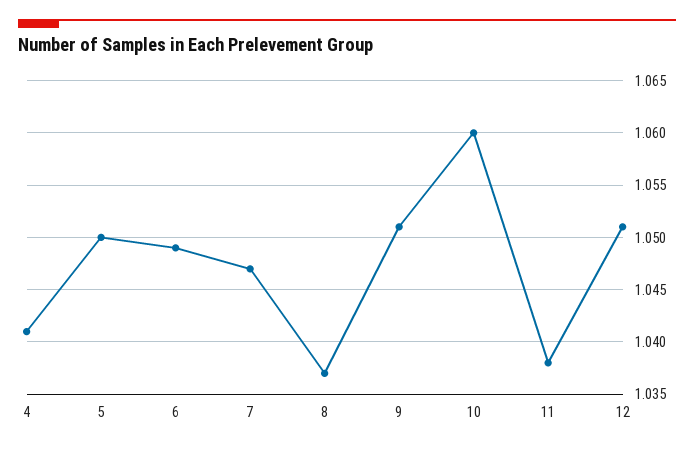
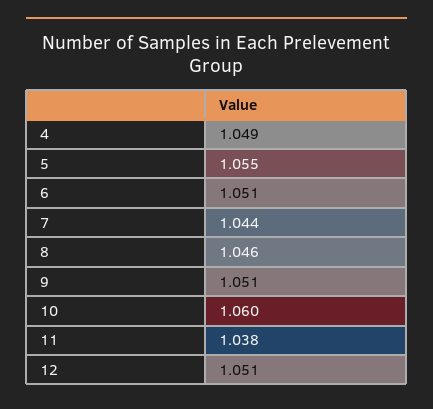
  {
-   "4": 1.041,
+   "4": 1.049,
-   "5": 1.05,
+   "5": 1.055,
-   "6": 1.049,
+   "6": 1.051,
-   "7": 1.047,
+   "7": 1.044,
-   "8": 1.037,
+   "8": 1.046,
    "9": 1.051,
    "10": 1.06,
    "11": 1.038,
    "12": 1.051
  }

